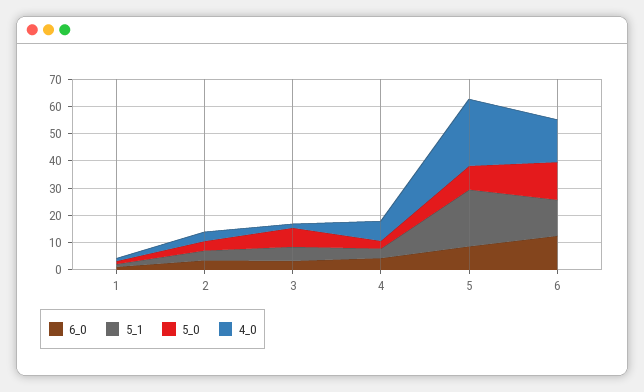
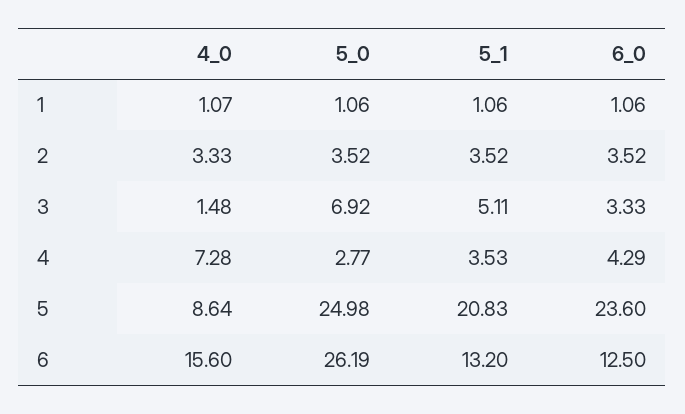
  {
    "6_0": {
      "1": 1.06,
      "2": 3.52,
      "3": 3.33,
      "4": 4.29,
-     "5": 10,
+     "5": 23.6,
      "6": 12.5
    },
    "5_1": {
      "1": 1.06,
      "2": 3.52,
      "3": 5.11,
      "4": 3.53,
      "5": 20.83,
      "6": 13.2
    },
    "5_0": {
      "1": 1.06,
      "2": 3.52,
      "3": 6.92,
      "4": 2.77,
-     "5": 10,
+     "5": 24.98,
-     "6": 15
+     "6": 26.19
    },
    "4_0": {
      "1": 1.07,
      "2": 3.33,
      "3": 1.48,
      "4": 7.28,
-     "5": 25,
+     "5": 8.64,
      "6": 15.6
    }
  }

